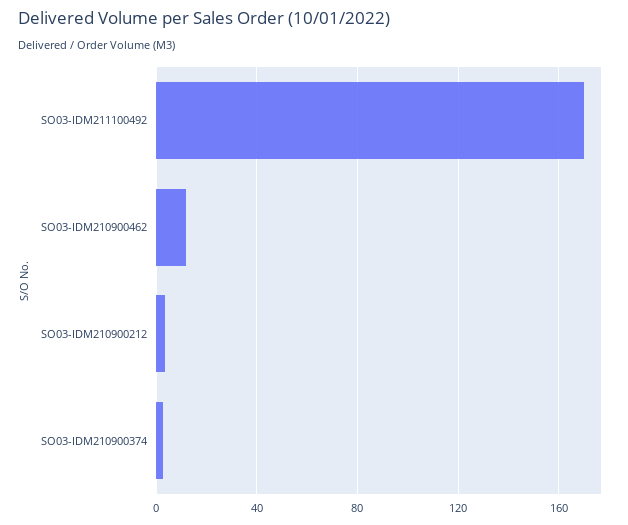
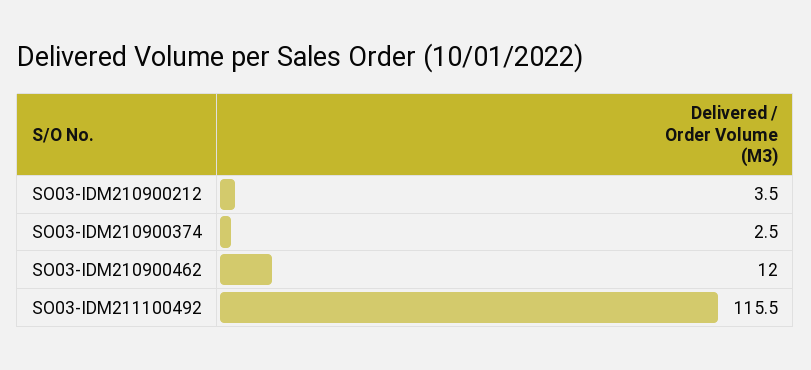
  {
-   "SO03-IDM211100492": 170,
+   "SO03-IDM211100492": 115.5,
    "SO03-IDM210900462": 12,
    "SO03-IDM210900212": 3.5,
    "SO03-IDM210900374": 2.5
  }

